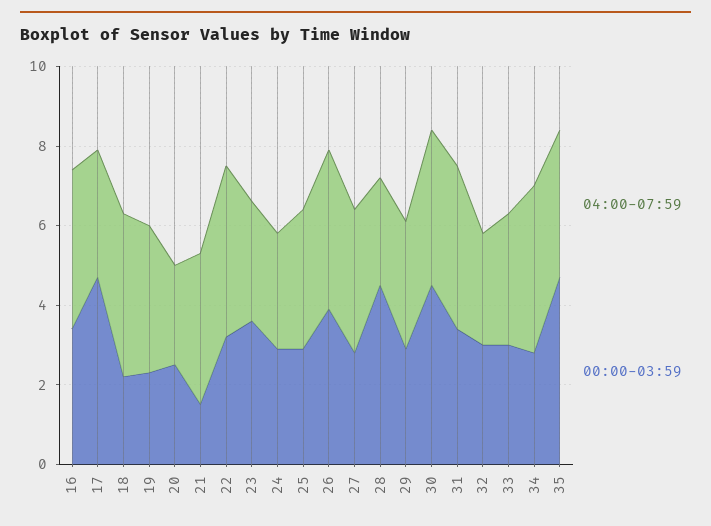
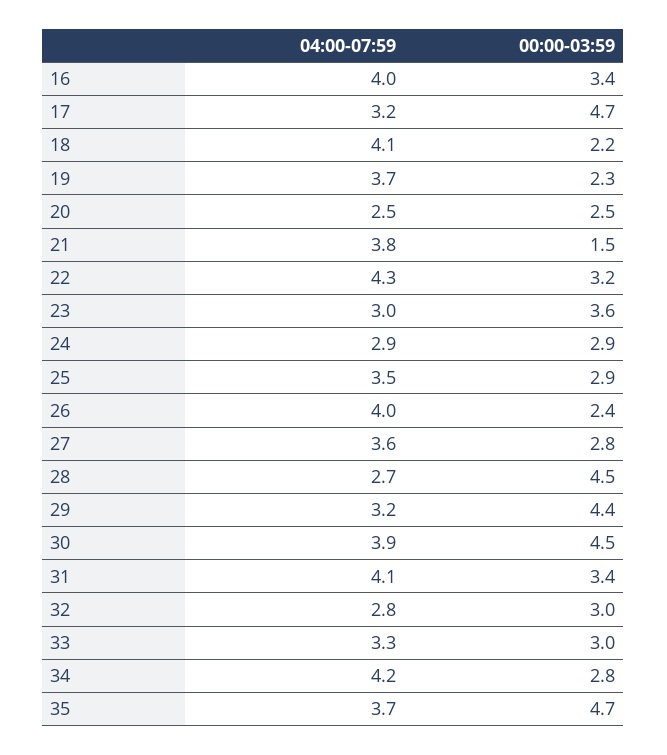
  {
    "04:00-07:59": {
      "16": 4,
      "17": 3.2,
      "18": 4.1,
      "19": 3.7,
      "20": 2.5,
      "21": 3.8,
      "22": 4.3,
      "23": 3,
      "24": 2.9,
      "25": 3.5,
      "26": 4,
      "27": 3.6,
      "28": 2.7,
      "29": 3.2,
      "30": 3.9,
      "31": 4.1,
      "32": 2.8,
      "33": 3.3,
      "34": 4.2,
      "35": 3.7
    },
    "00:00-03:59": {
      "16": 3.4,
      "17": 4.7,
      "18": 2.2,
      "19": 2.3,
      "20": 2.5,
      "21": 1.5,
      "22": 3.2,
      "23": 3.6,
      "24": 2.9,
      "25": 2.9,
-     "26": 4,
+     "26": 2.4,
      "27": 2.8,
      "28": 4.5,
-     "29": 3,
+     "29": 4.4,
      "30": 4.5,
      "31": 3.4,
      "32": 3,
      "33": 3,
      "34": 2.8,
      "35": 4.7
    }
  }

